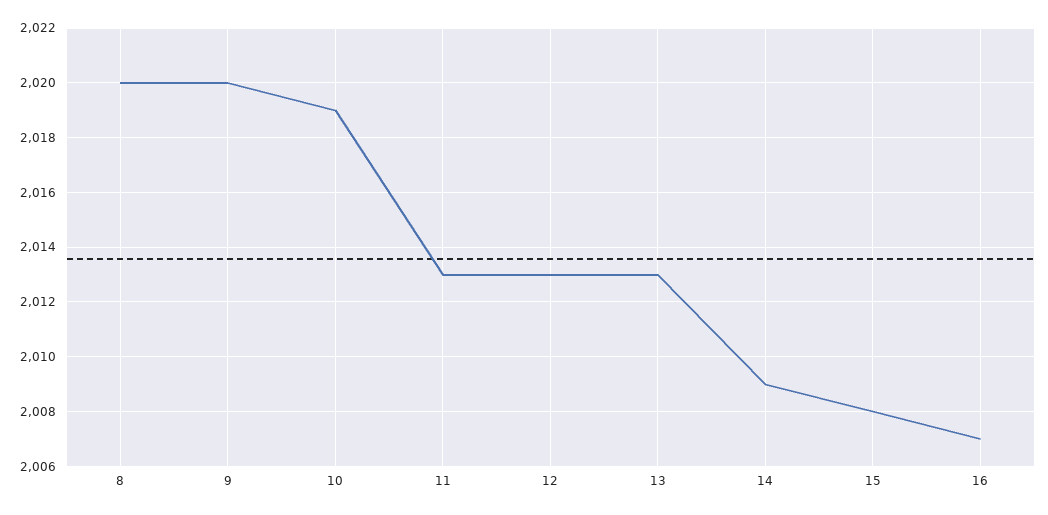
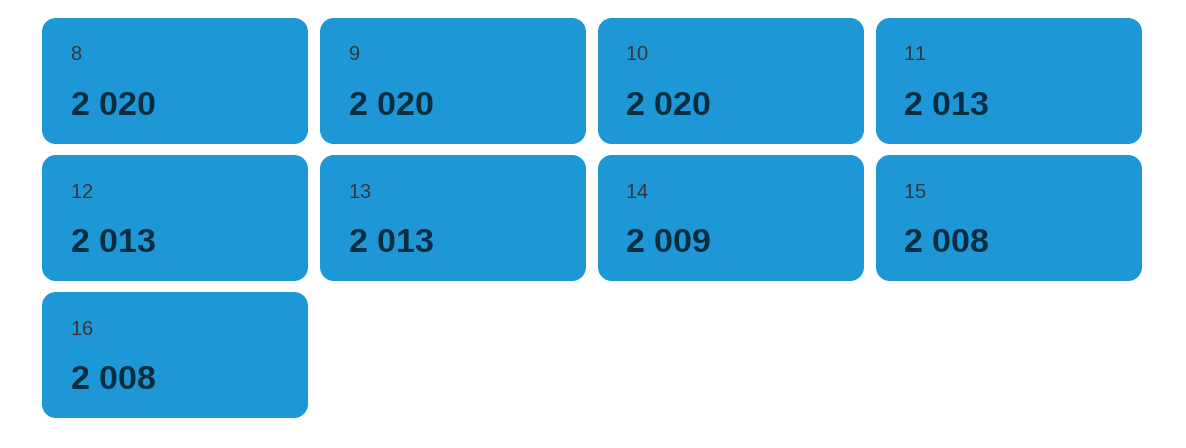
  {
    "8": 2020,
    "9": 2020,
-   "10": 2019,
+   "10": 2020,
    "11": 2013,
    "12": 2013,
    "13": 2013,
    "14": 2009,
    "15": 2008,
-   "16": 2007
+   "16": 2008
  }

